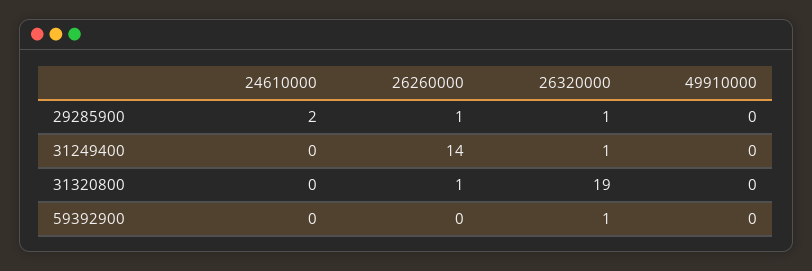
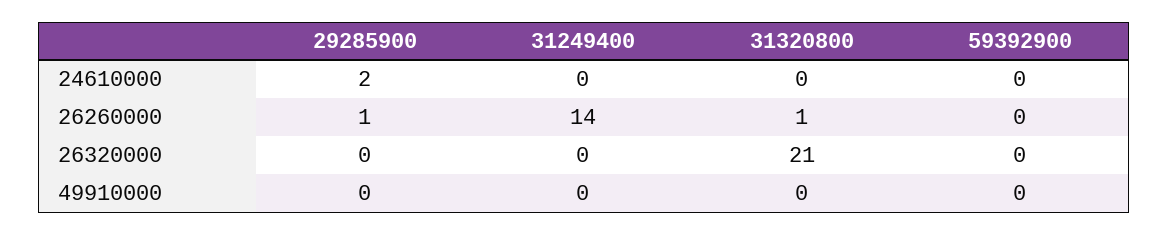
  {
    "24610000": {
      "29285900": 2,
      "31249400": 0,
      "31320800": 0,
      "59392900": 0
    },
    "26260000": {
      "29285900": 1,
      "31249400": 14,
      "31320800": 1,
      "59392900": 0
    },
    "26320000": {
-     "29285900": 1,
+     "29285900": 0,
-     "31249400": 1,
+     "31249400": 0,
-     "31320800": 19,
+     "31320800": 21,
-     "59392900": 1
+     "59392900": 0
    },
    "49910000": {
      "29285900": 0,
      "31249400": 0,
      "31320800": 0,
      "59392900": 0
    }
  }

